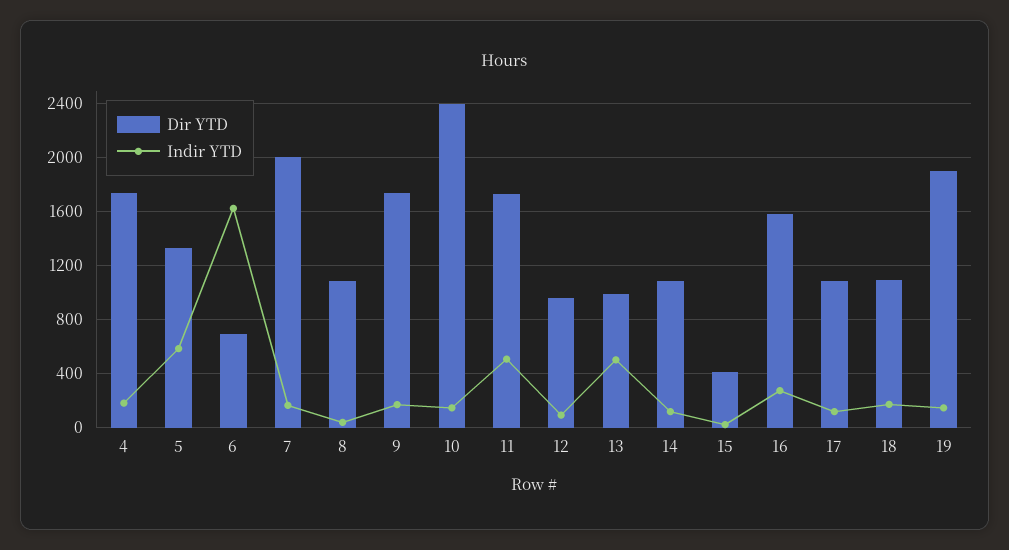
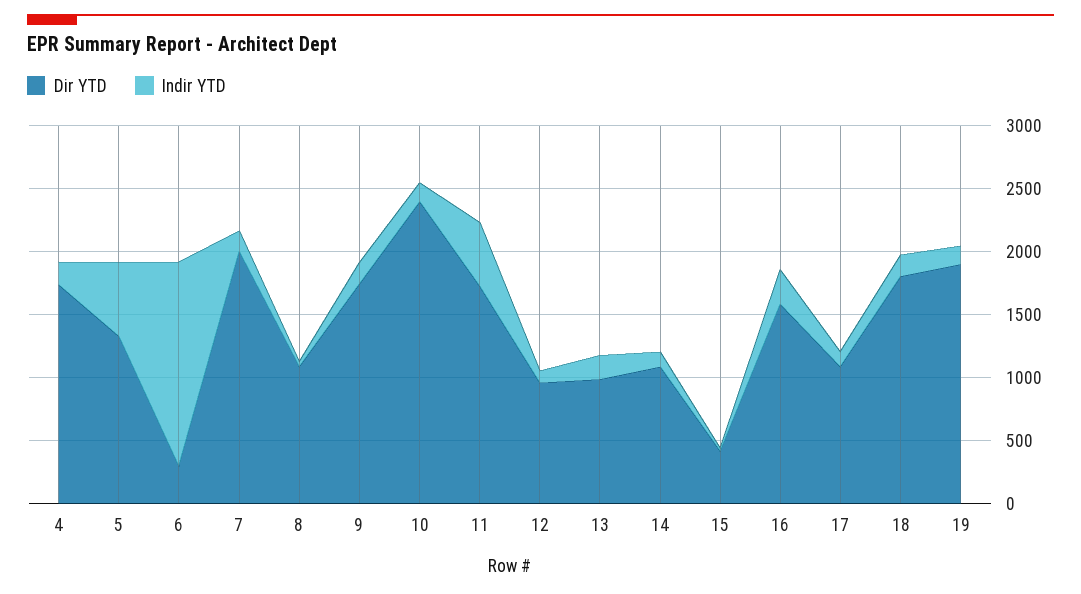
  {
    "Dir YTD": {
      "4": 1750,
      "5": 1350,
-     "6": 700,
+     "6": 300,
      "7": 2000,
      "8": 1100,
      "9": 1750,
      "10": 2400,
      "11": 1750,
      "12": 950,
      "13": 1000,
      "14": 1100,
      "15": 400,
      "16": 1600,
      "17": 1100,
-     "18": 1100,
+     "18": 1800,
      "19": 1900
    },
    "Indir YTD": {
      "4": 200,
      "5": 600,
      "6": 1600,
      "7": 150,
      "8": 50,
      "9": 150,
      "10": 150,
      "11": 500,
      "12": 100,
-     "13": 500,
+     "13": 200,
      "14": 100,
      "15": 0,
      "16": 250,
      "17": 100,
      "18": 150,
      "19": 150
    }
  }

